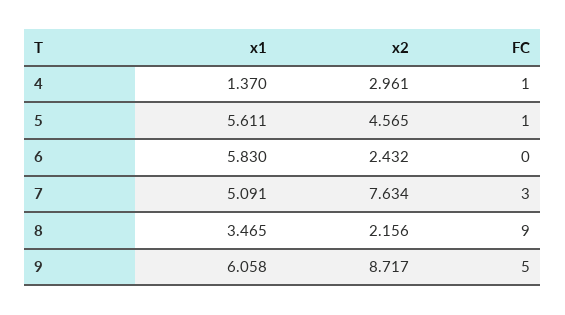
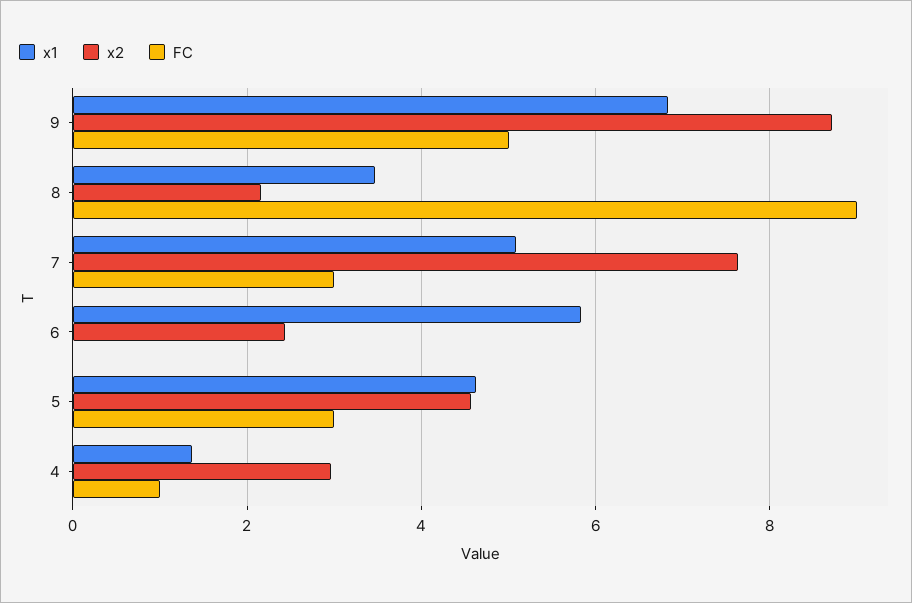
  {
    "x1": {
      "4": 1.37,
-     "5": 5.611,
+     "5": 4.6,
      "6": 5.83,
      "7": 5.091,
      "8": 3.465,
-     "9": 6.058
+     "9": 6.8
    },
    "x2": {
      "4": 2.961,
      "5": 4.565,
      "6": 2.432,
      "7": 7.634,
      "8": 2.156,
      "9": 8.717
    },
    "FC": {
      "4": 1,
-     "5": 1,
+     "5": 3,
      "6": 0,
      "7": 3,
      "8": 9,
      "9": 5
    }
  }

